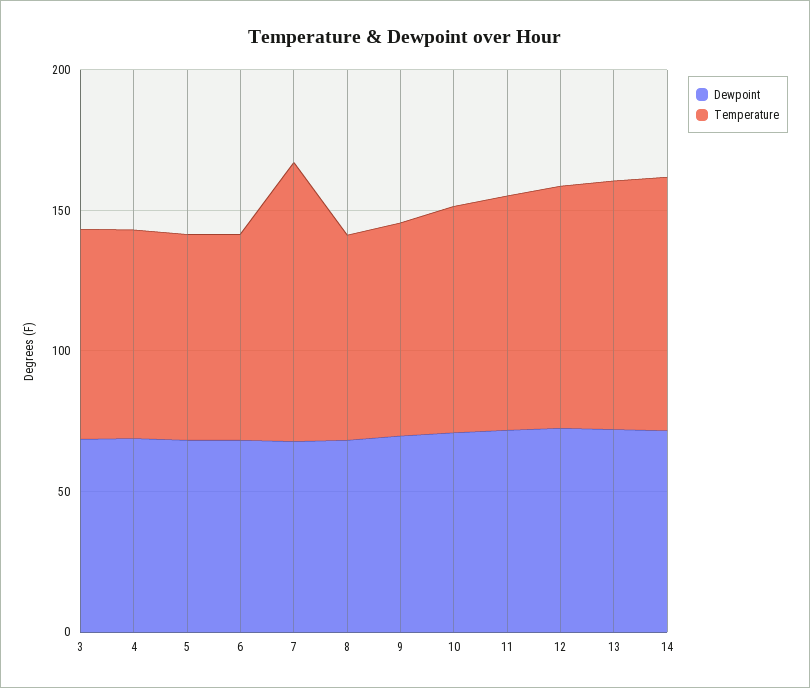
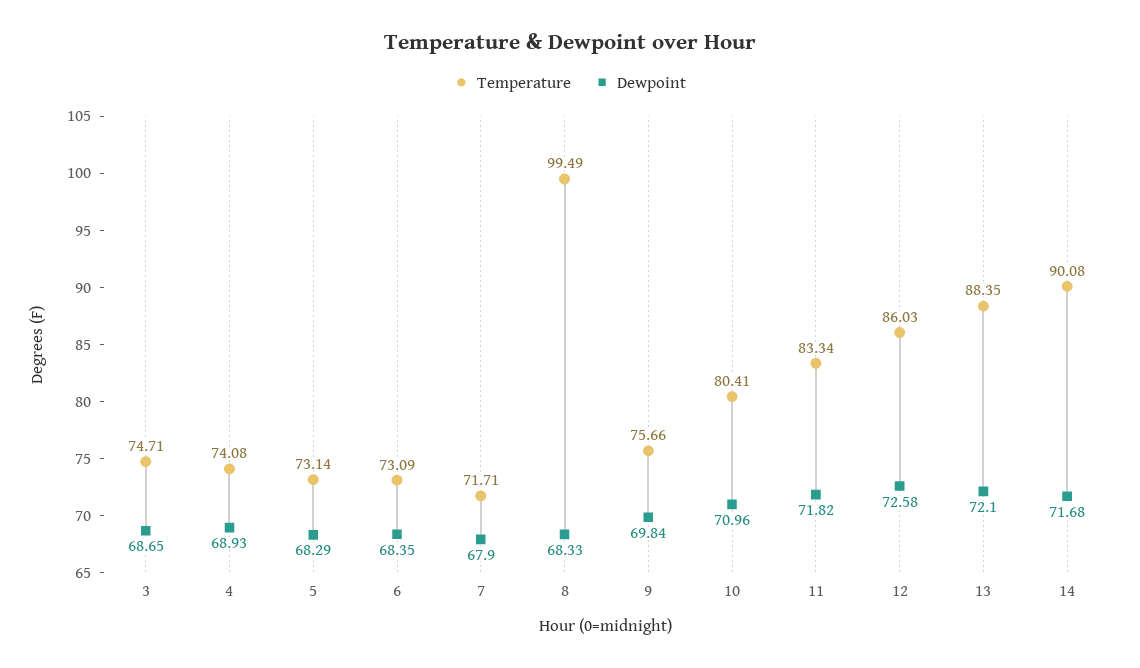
  {
    "Dewpoint": {
      "3": 68.65,
      "4": 68.93,
      "5": 68.29,
      "6": 68.35,
      "7": 67.9,
      "8": 68.33,
      "9": 69.84,
      "10": 70.96,
      "11": 71.82,
      "12": 72.58,
      "13": 72.1,
      "14": 71.68
    },
    "Temperature": {
      "3": 74.71,
      "4": 74.08,
      "5": 73.14,
      "6": 73.09,
-     "7": 100,
+     "7": 71.71,
-     "8": 70,
+     "8": 99.49,
      "9": 75.66,
      "10": 80.41,
      "11": 83.34,
      "12": 86.03,
      "13": 88.35,
      "14": 90.08
    }
  }

